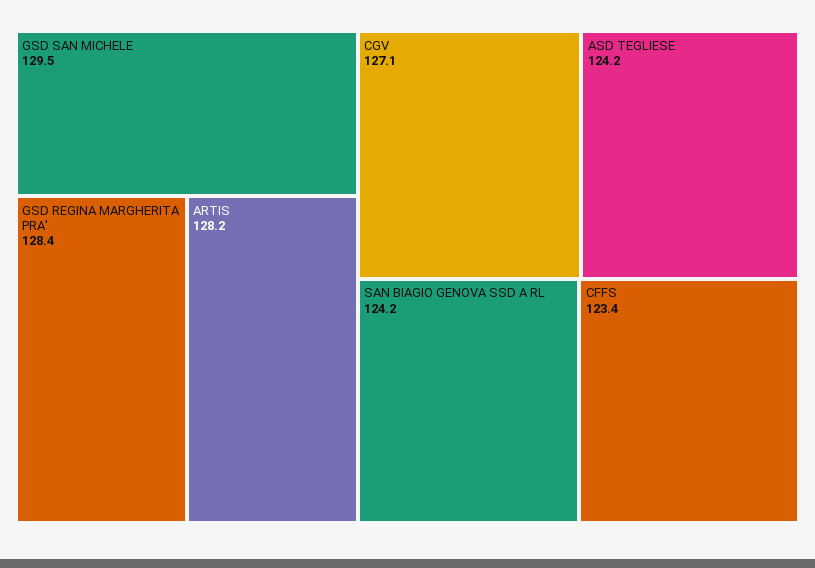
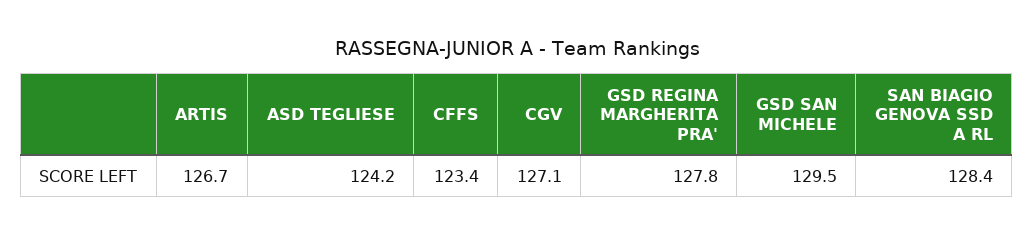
  {
    "GSD SAN MICHELE": 129.5,
-   "GSD REGINA MARGHERITA PRA'": 128.4,
+   "GSD REGINA MARGHERITA PRA'": 127.8,
-   "ARTIS": 128.2,
+   "ARTIS": 126.7,
    "CGV": 127.1,
    "ASD TEGLIESE": 124.2,
-   "SAN BIAGIO GENOVA SSD A RL": 124.2,
+   "SAN BIAGIO GENOVA SSD A RL": 128.4,
    "CFFS": 123.4
  }

